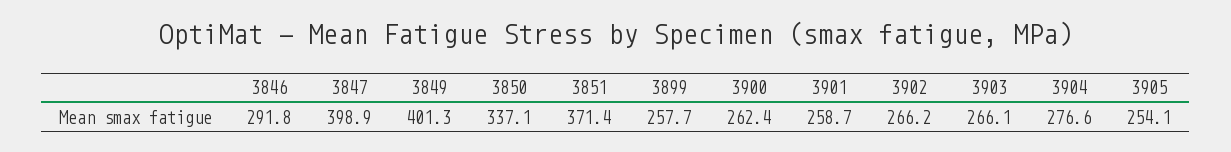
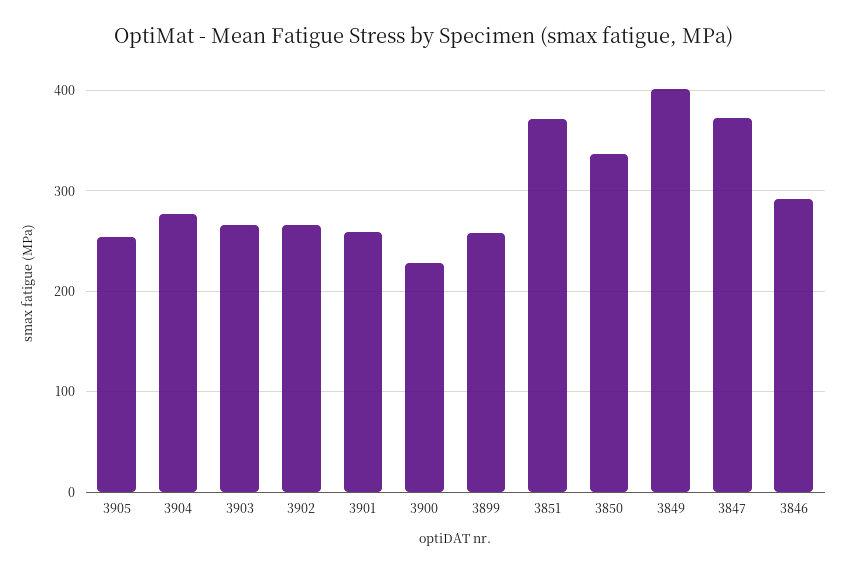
  {
    "3846": 291.8,
-   "3847": 398.9,
+   "3847": 370,
    "3849": 401.3,
    "3850": 337.1,
    "3851": 371.4,
    "3899": 257.7,
-   "3900": 262.4,
+   "3900": 230,
    "3901": 258.7,
    "3902": 266.2,
    "3903": 266.1,
    "3904": 276.6,
    "3905": 254.1
  }

